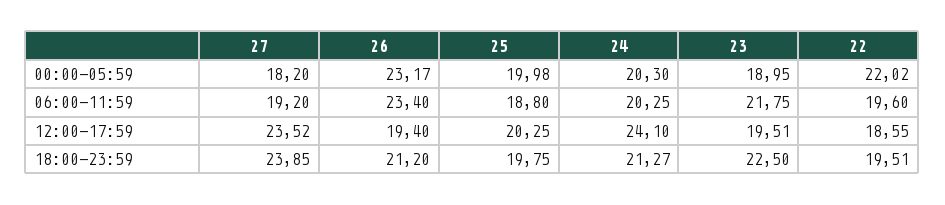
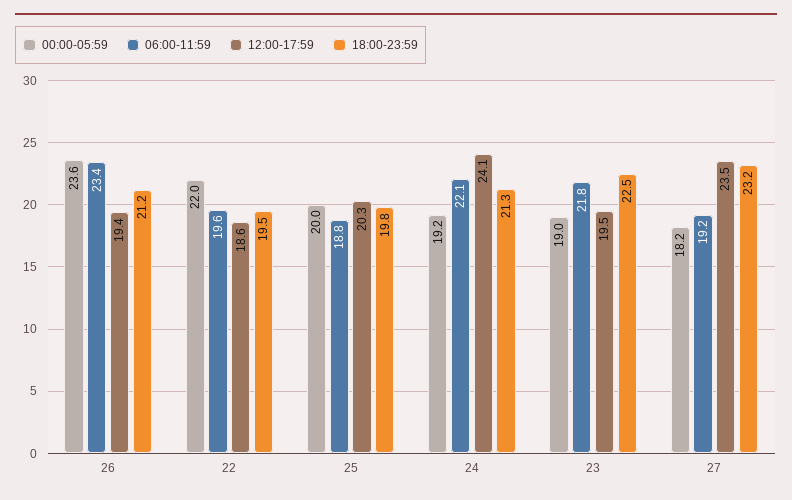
  {
    "00:00-05:59": {
      "27": 18.2,
-     "26": 23.17,
+     "26": 23.6,
      "25": 19.98,
-     "24": 20.3,
+     "24": 19.2,
      "23": 18.95,
      "22": 22.02
    },
    "06:00-11:59": {
      "27": 19.2,
      "26": 23.4,
      "25": 18.8,
-     "24": 20.25,
+     "24": 22.1,
      "23": 21.75,
      "22": 19.6
    },
    "12:00-17:59": {
      "27": 23.52,
      "26": 19.4,
      "25": 20.25,
      "24": 24.1,
      "23": 19.51,
      "22": 18.55
    },
    "18:00-23:59": {
-     "27": 23.85,
+     "27": 23.2,
      "26": 21.2,
      "25": 19.75,
      "24": 21.27,
      "23": 22.5,
      "22": 19.51
    }
  }

